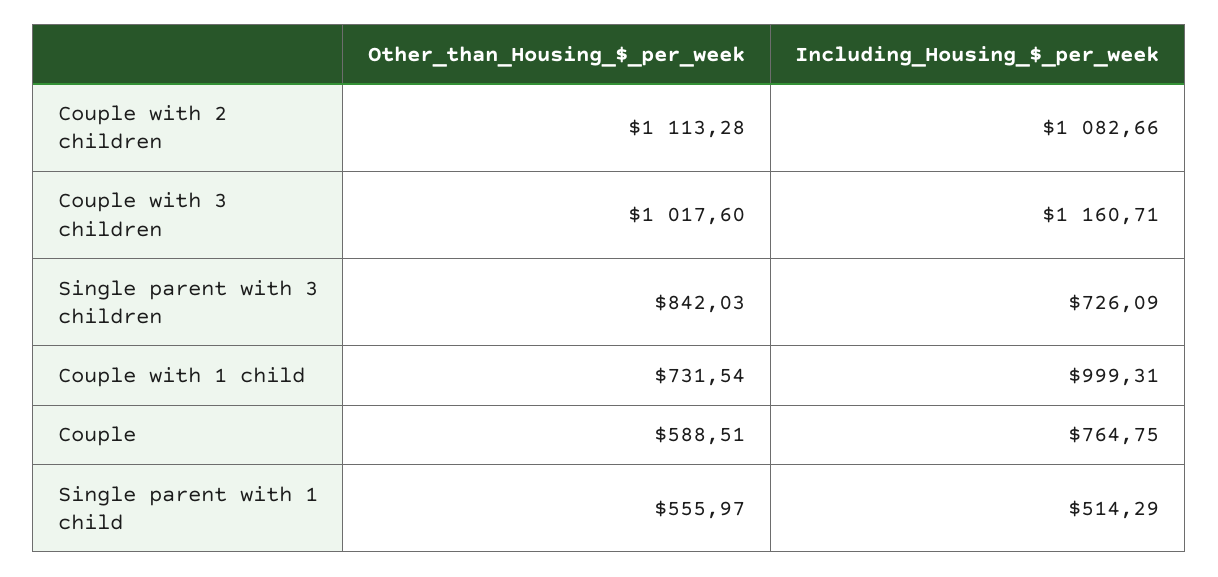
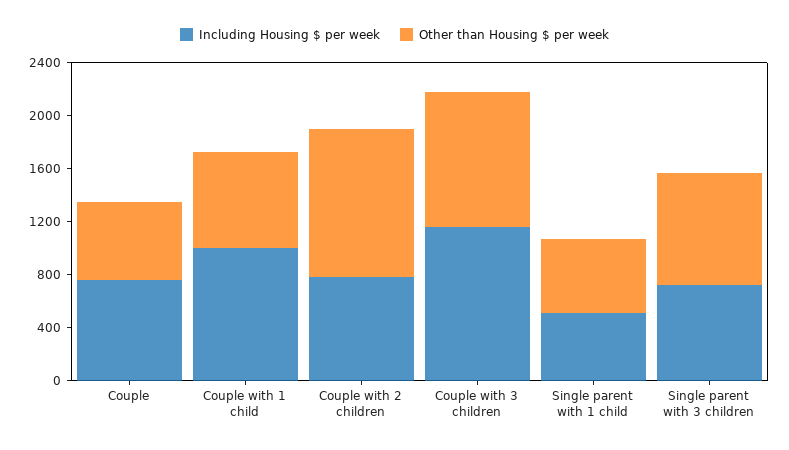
  {
    "Other_than_Housing_$_per_week": {
      "Couple with 2 children": 1113.28,
      "Couple with 3 children": 1017.6,
      "Single parent with 3 children": 842.03,
      "Couple with 1 child": 731.54,
      "Couple": 588.51,
      "Single parent with 1 child": 555.97
    },
    "Including_Housing_$_per_week": {
-     "Couple with 2 children": 1082.66,
+     "Couple with 2 children": 800,
      "Couple with 3 children": 1160.71,
      "Single parent with 3 children": 726.09,
      "Couple with 1 child": 999.31,
      "Couple": 764.75,
      "Single parent with 1 child": 514.29
    }
  }

